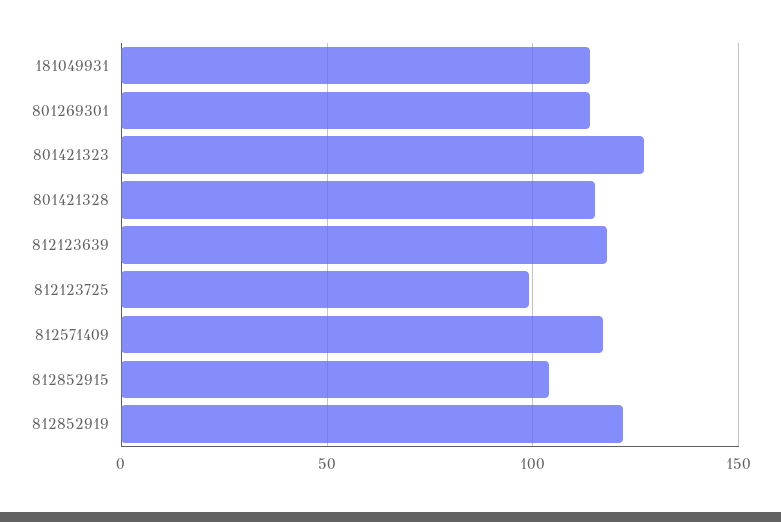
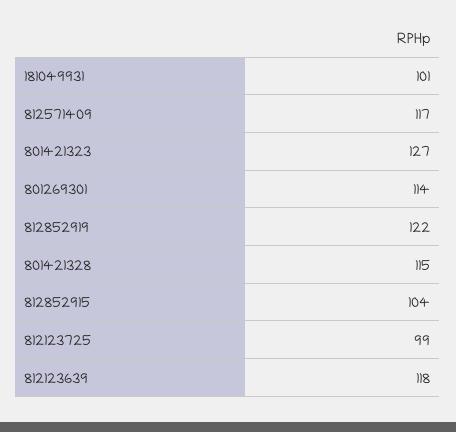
  {
-   "181049931": 115,
+   "181049931": 101,
    "801269301": 114,
    "801421323": 127,
    "801421328": 115,
    "812123639": 118,
    "812123725": 99,
    "812571409": 117,
    "812852915": 104,
    "812852919": 122
  }

